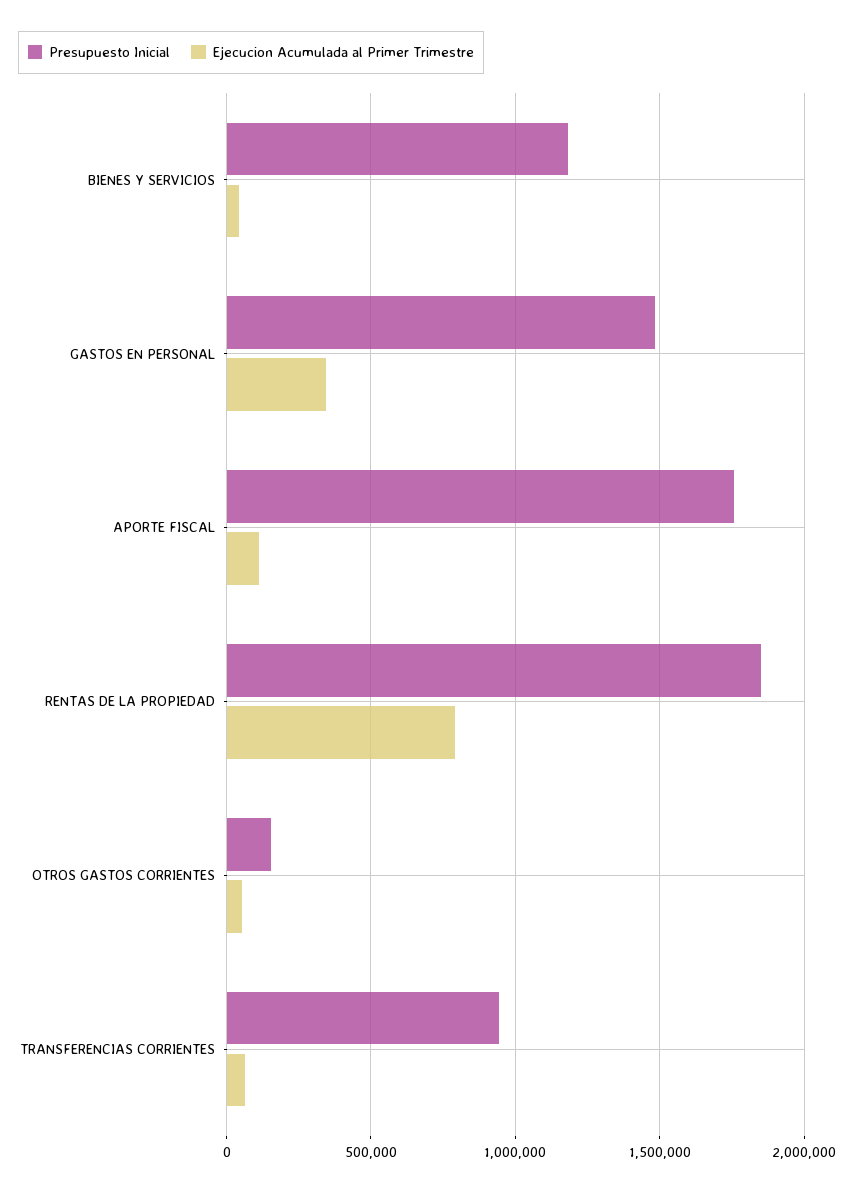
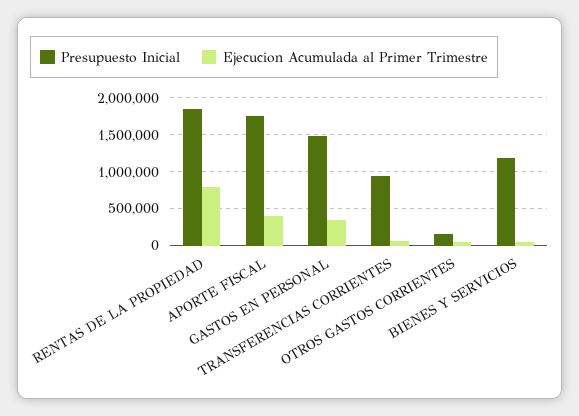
  {
    "Presupuesto Inicial": {
      "BIENES Y SERVICIOS": 1200000,
      "GASTOS EN PERSONAL": 1500000,
      "APORTE FISCAL": 1750000,
      "RENTAS DE LA PROPIEDAD": 1850000,
      "OTROS GASTOS CORRIENTES": 150000,
      "TRANSFERENCIAS CORRIENTES": 950000
    },
    "Ejecucion Acumulada al Primer Trimestre": {
      "BIENES Y SERVICIOS": 50000,
      "GASTOS EN PERSONAL": 350000,
-     "APORTE FISCAL": 100000,
+     "APORTE FISCAL": 400000,
      "RENTAS DE LA PROPIEDAD": 800000,
      "OTROS GASTOS CORRIENTES": 50000,
      "TRANSFERENCIAS CORRIENTES": 50000
    }
  }

